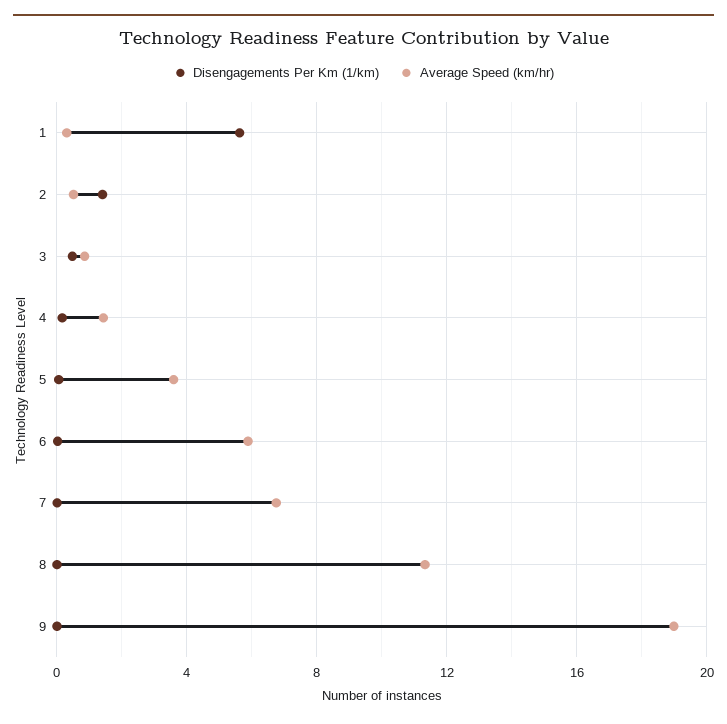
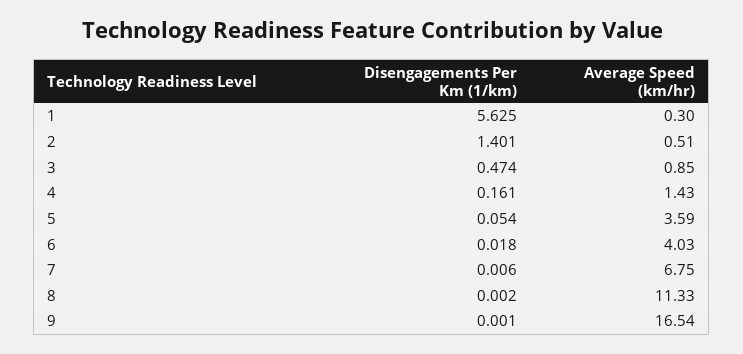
  {
    "Disengagements Per Km (1/km)": {
      "1": 5.625,
      "2": 1.401,
      "3": 0.474,
      "4": 0.161,
      "5": 0.054,
      "6": 0.018,
      "7": 0.006,
      "8": 0.002,
      "9": 0.001
    },
    "Average Speed (km/hr)": {
      "1": 0.3,
      "2": 0.51,
      "3": 0.85,
      "4": 1.43,
      "5": 3.59,
-     "6": 6,
+     "6": 4.03,
      "7": 6.75,
      "8": 11.33,
-     "9": 19
+     "9": 16.54
    }
  }

